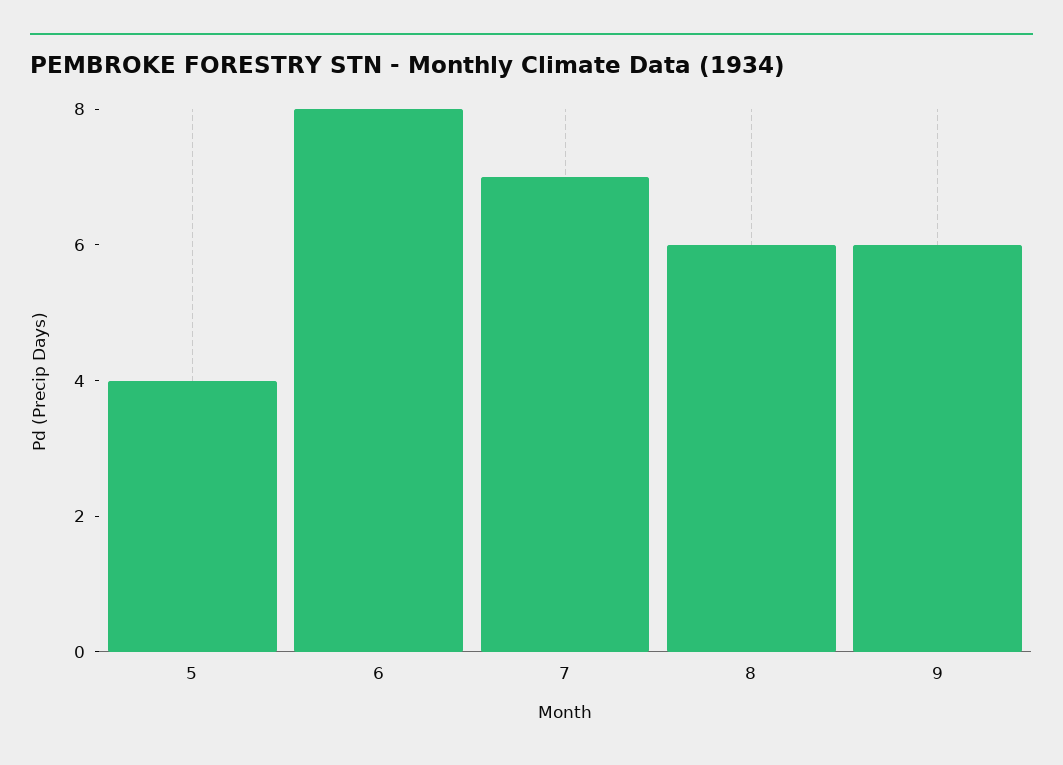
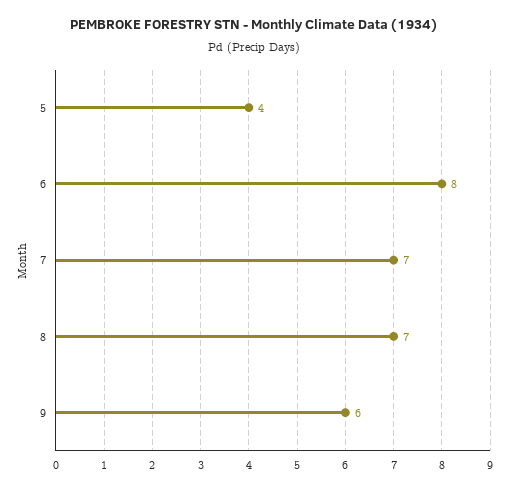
  {
    "5": 4,
    "6": 8,
    "7": 7,
-   "8": 6,
+   "8": 7,
    "9": 6
  }

